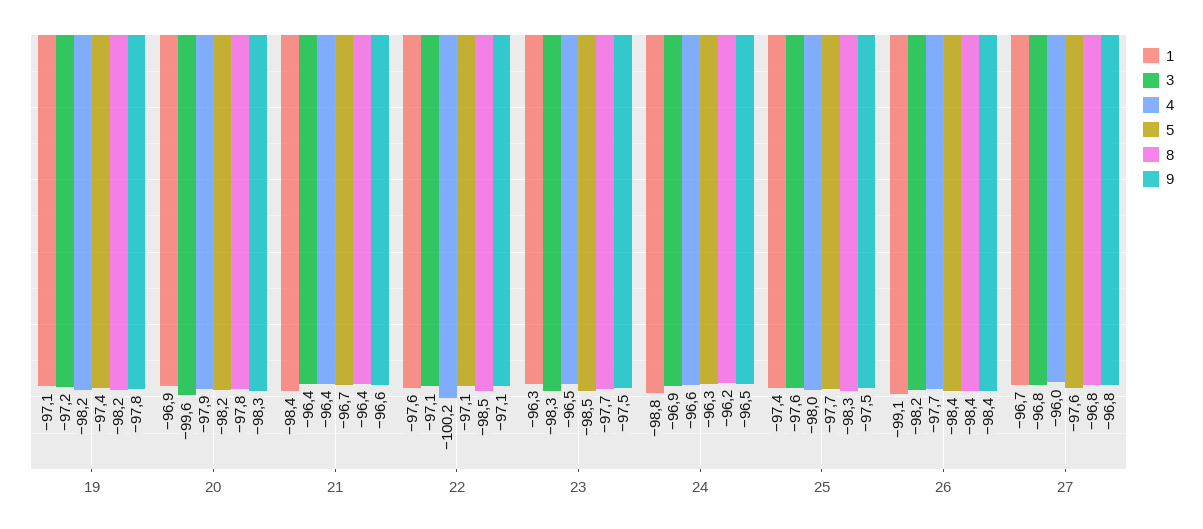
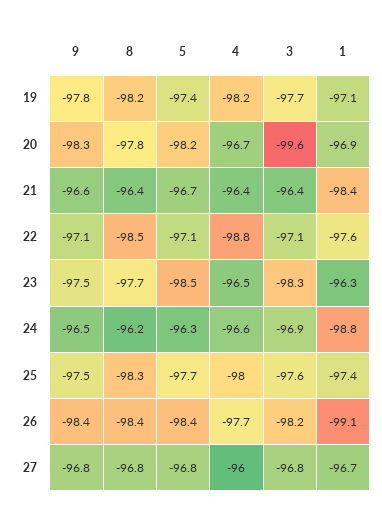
  {
    "1": {
      "19": -97.1,
      "20": -96.9,
      "21": -98.4,
      "22": -97.6,
      "23": -96.3,
      "24": -98.8,
      "25": -97.4,
      "26": -99.1,
      "27": -96.7
    },
    "3": {
-     "19": -97.2,
+     "19": -97.7,
      "20": -99.6,
      "21": -96.4,
      "22": -97.1,
      "23": -98.3,
      "24": -96.9,
      "25": -97.6,
      "26": -98.2,
      "27": -96.8
    },
    "4": {
      "19": -98.2,
-     "20": -97.9,
+     "20": -96.7,
      "21": -96.4,
-     "22": -100.2,
+     "22": -98.8,
      "23": -96.5,
      "24": -96.6,
      "25": -98,
      "26": -97.7,
      "27": -96
    },
    "5": {
      "19": -97.4,
      "20": -98.2,
      "21": -96.7,
      "22": -97.1,
      "23": -98.5,
      "24": -96.3,
      "25": -97.7,
      "26": -98.4,
-     "27": -97.6
+     "27": -96.8
    },
    "8": {
      "19": -98.2,
      "20": -97.8,
      "21": -96.4,
      "22": -98.5,
      "23": -97.7,
      "24": -96.2,
      "25": -98.3,
      "26": -98.4,
      "27": -96.8
    },
    "9": {
      "19": -97.8,
      "20": -98.3,
      "21": -96.6,
      "22": -97.1,
      "23": -97.5,
      "24": -96.5,
      "25": -97.5,
      "26": -98.4,
      "27": -96.8
    }
  }

